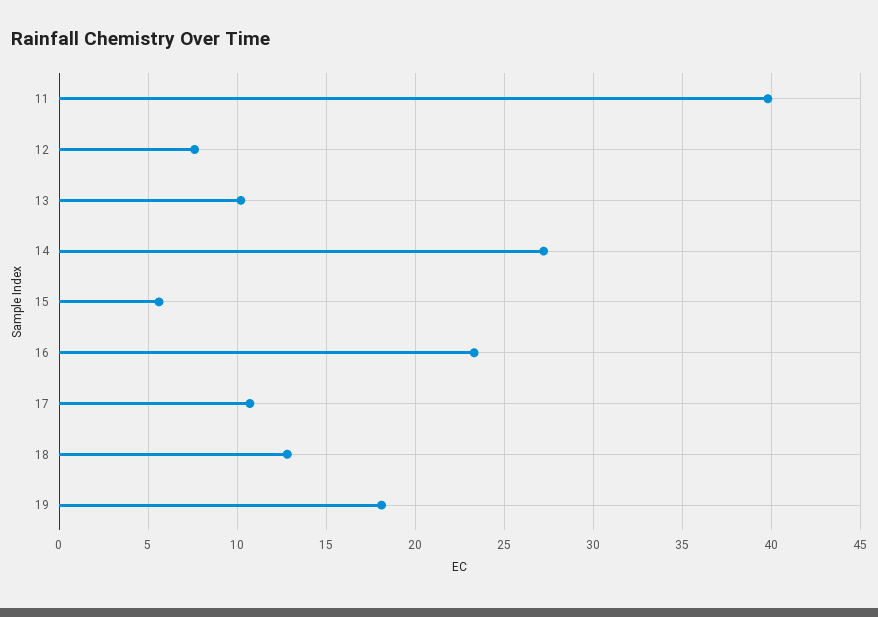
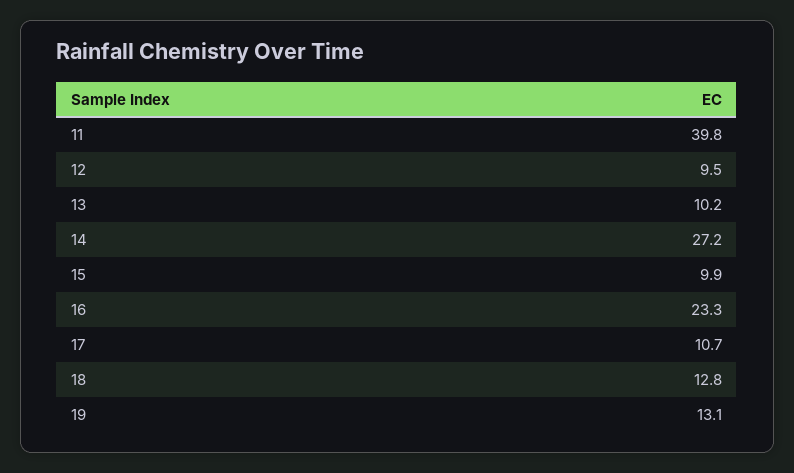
  {
    "11": 39.8,
-   "12": 7.5,
+   "12": 9.5,
    "13": 10.2,
    "14": 27.2,
-   "15": 5.5,
+   "15": 9.9,
    "16": 23.3,
    "17": 10.7,
    "18": 12.8,
-   "19": 18
+   "19": 13.1
  }

